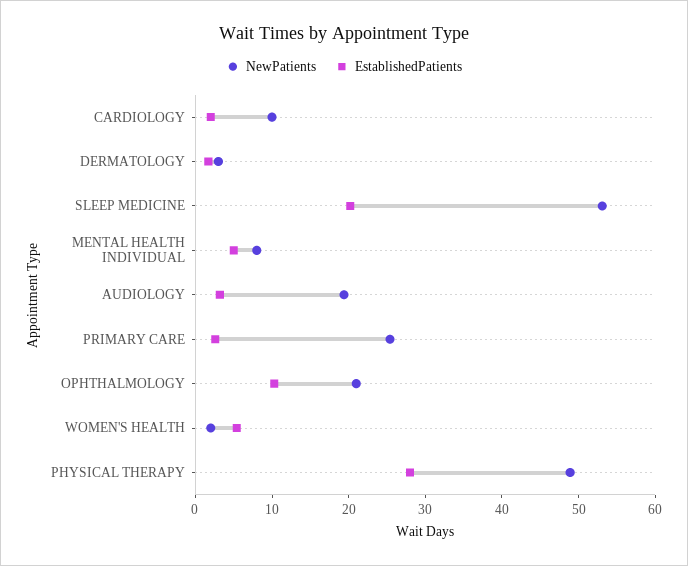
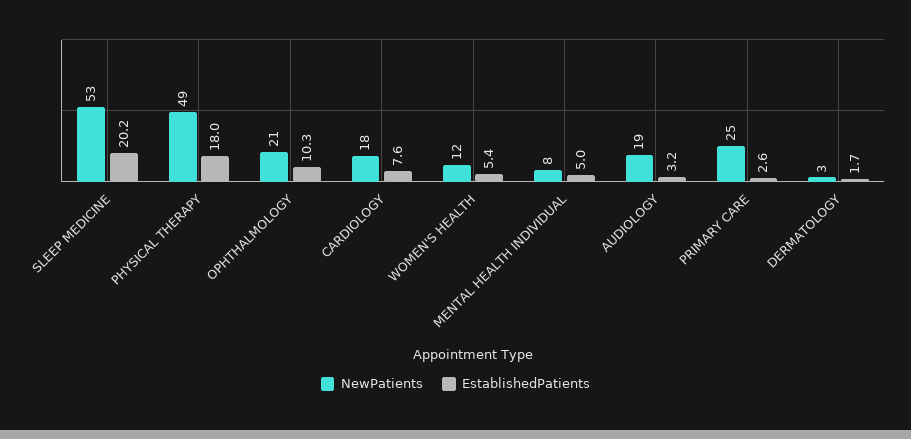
  {
    "NewPatients": {
-     "CARDIOLOGY": 10,
+     "CARDIOLOGY": 18,
      "DERMATOLOGY": 3,
      "SLEEP MEDICINE": 53,
      "MENTAL HEALTH INDIVIDUAL": 8,
      "AUDIOLOGY": 19,
      "PRIMARY CARE": 25,
      "OPHTHALMOLOGY": 21,
-     "WOMEN'S HEALTH": 2,
+     "WOMEN'S HEALTH": 12,
      "PHYSICAL THERAPY": 49
    },
    "EstablishedPatients": {
-     "CARDIOLOGY": 2,
+     "CARDIOLOGY": 7.6,
      "DERMATOLOGY": 1.7,
      "SLEEP MEDICINE": 20.2,
      "MENTAL HEALTH INDIVIDUAL": 5,
      "AUDIOLOGY": 3.2,
      "PRIMARY CARE": 2.6,
      "OPHTHALMOLOGY": 10.3,
      "WOMEN'S HEALTH": 5.4,
-     "PHYSICAL THERAPY": 28
+     "PHYSICAL THERAPY": 18
    }
  }

